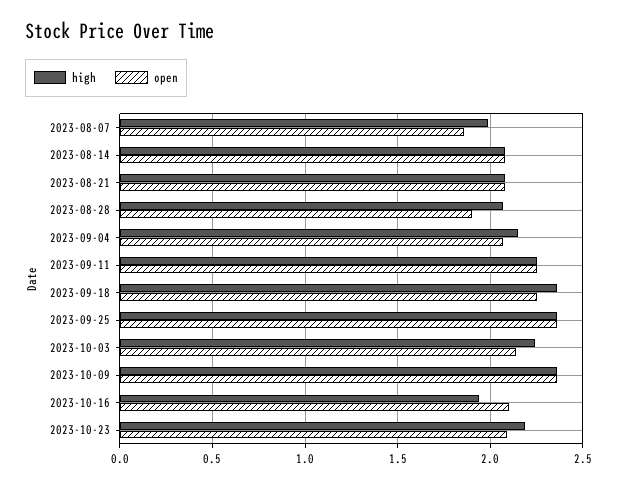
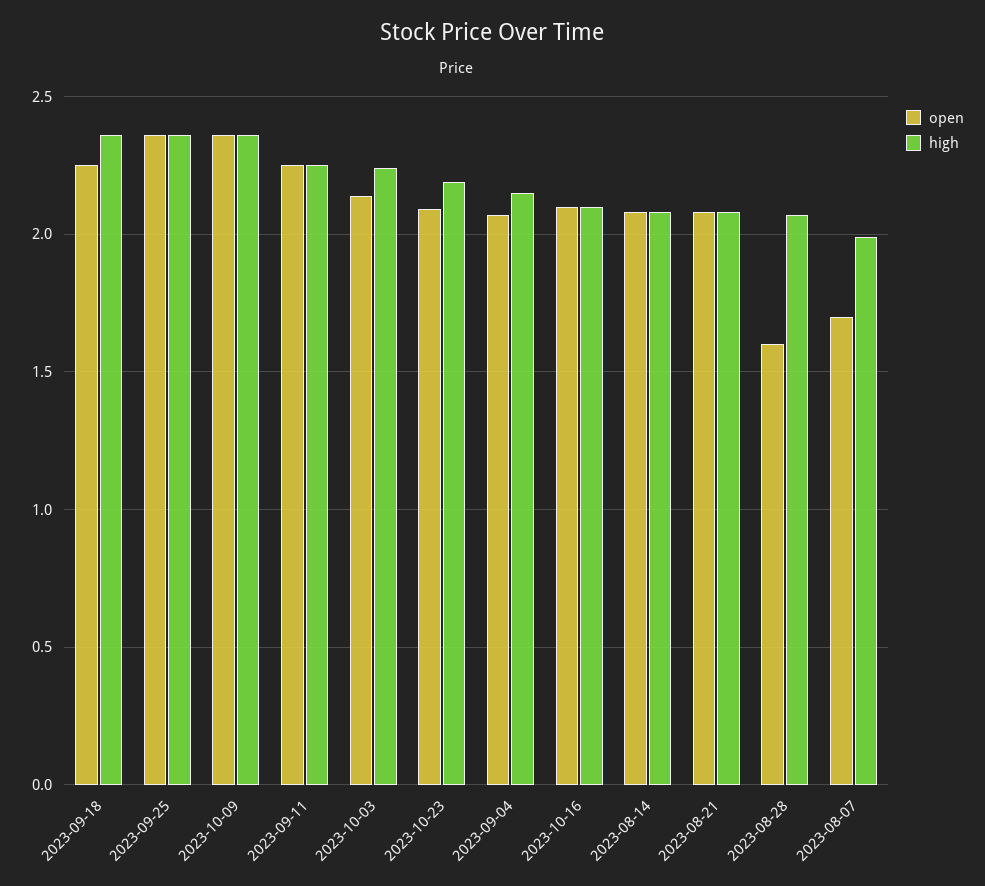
  {
    "high": {
      "2023-08-07": 2,
      "2023-08-14": 2.1,
      "2023-08-21": 2.1,
      "2023-08-28": 2.05,
      "2023-09-04": 2.15,
      "2023-09-11": 2.25,
      "2023-09-18": 2.35,
      "2023-09-25": 2.35,
      "2023-10-03": 2.25,
      "2023-10-09": 2.35,
-     "2023-10-16": 1.95,
+     "2023-10-16": 2.1,
      "2023-10-23": 2.2
    },
    "open": {
-     "2023-08-07": 1.85,
+     "2023-08-07": 1.7,
      "2023-08-14": 2.1,
      "2023-08-21": 2.1,
-     "2023-08-28": 1.9,
+     "2023-08-28": 1.6,
      "2023-09-04": 2.05,
      "2023-09-11": 2.25,
      "2023-09-18": 2.25,
      "2023-09-25": 2.35,
      "2023-10-03": 2.15,
      "2023-10-09": 2.35,
      "2023-10-16": 2.1,
      "2023-10-23": 2.1
    }
  }

